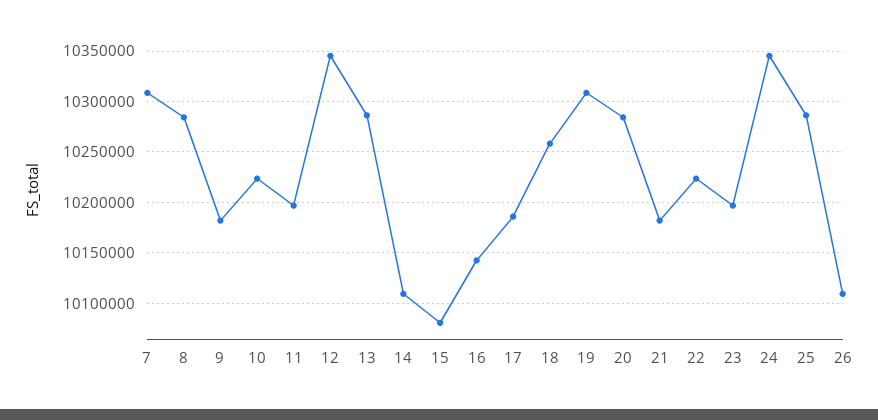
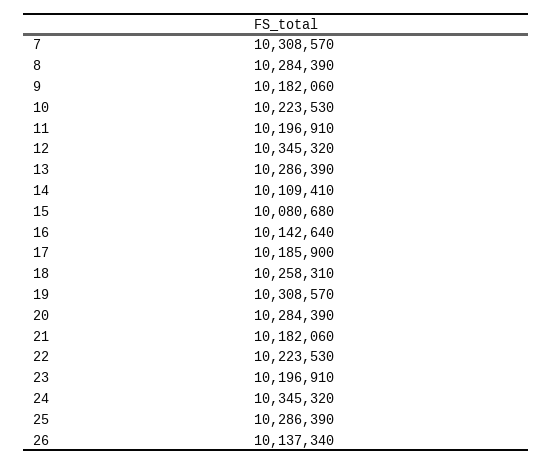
  {
    "7": 10308570,
    "8": 10284390,
    "9": 10182060,
    "10": 10223530,
    "11": 10196910,
    "12": 10345320,
    "13": 10286390,
    "14": 10109410,
    "15": 10080680,
    "16": 10142640,
    "17": 10185900,
    "18": 10258310,
    "19": 10308570,
    "20": 10284390,
    "21": 10182060,
    "22": 10223530,
    "23": 10196910,
    "24": 10345320,
    "25": 10286390,
-   "26": 10110000
+   "26": 10137340
  }

